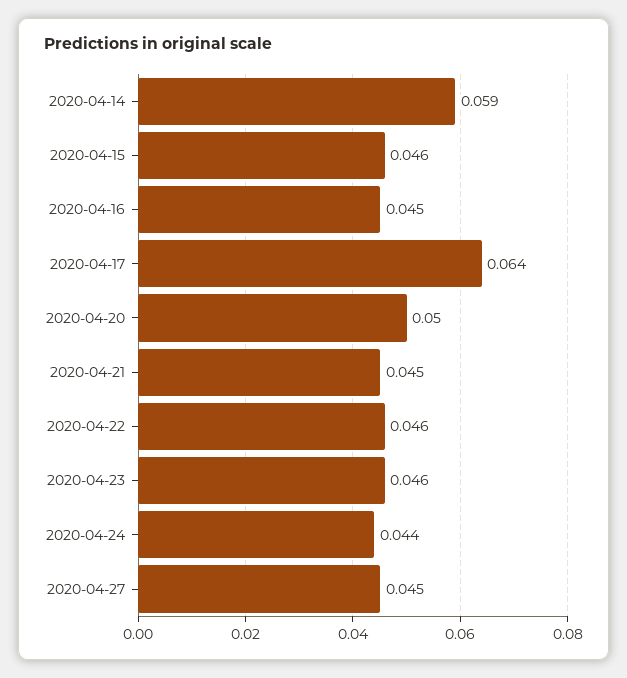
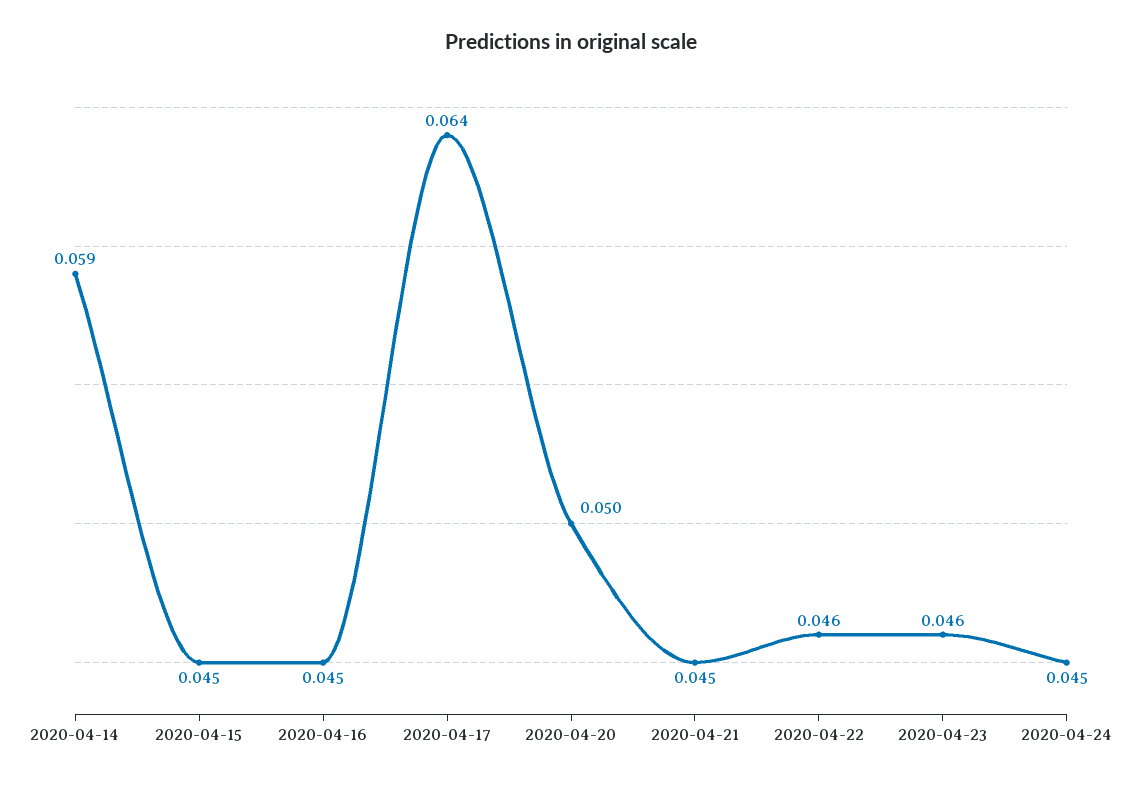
  {
    "2020-04-14": 0.059,
-   "2020-04-15": 0.046,
+   "2020-04-15": 0.045,
    "2020-04-16": 0.045,
    "2020-04-17": 0.064,
    "2020-04-20": 0.05,
    "2020-04-21": 0.045,
    "2020-04-22": 0.046,
    "2020-04-23": 0.046,
-   "2020-04-24": 0.044,
+   "2020-04-24": 0.045
-   "2020-04-27": 0.045
  }

